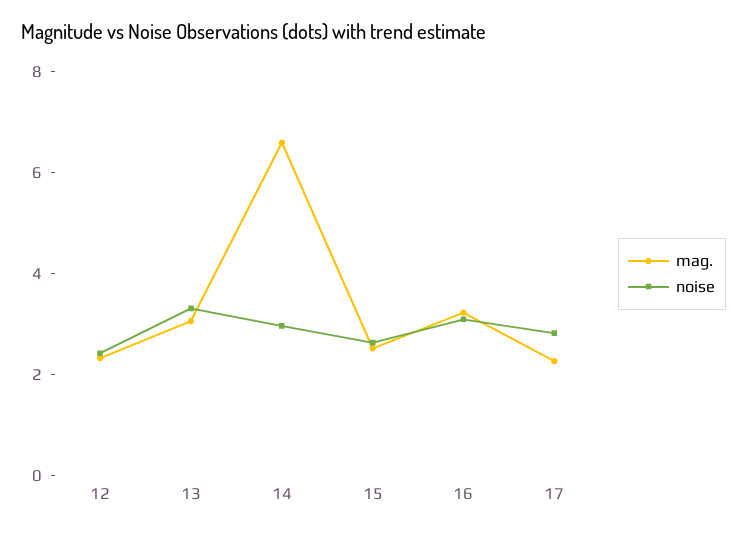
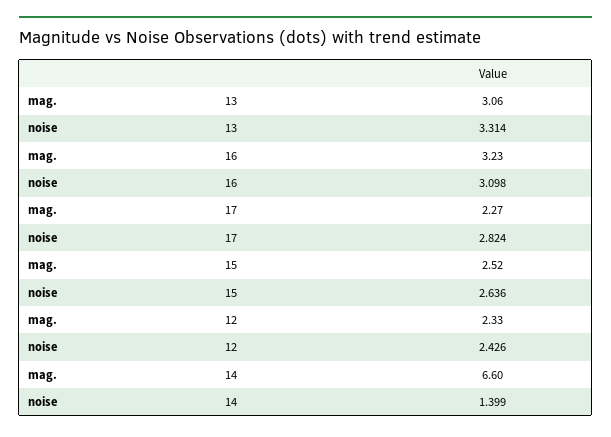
  {
    "mag.": {
      "12": 2.33,
      "13": 3.06,
      "14": 6.6,
      "15": 2.52,
      "16": 3.23,
      "17": 2.27
    },
    "noise": {
      "12": 2.426,
      "13": 3.314,
-     "14": 3,
+     "14": 1.399,
      "15": 2.636,
      "16": 3.098,
      "17": 2.824
    }
  }

